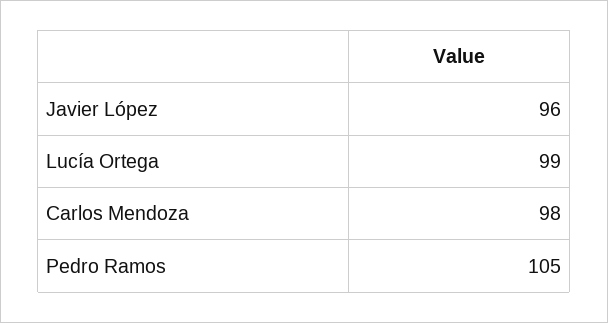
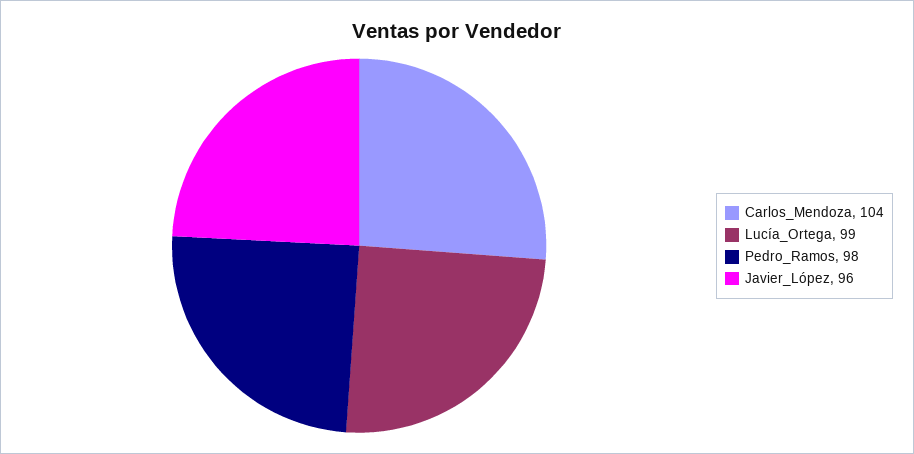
  {
    "Javier López": 96,
    "Lucía Ortega": 99,
-   "Carlos Mendoza": 98,
+   "Carlos Mendoza": 104,
-   "Pedro Ramos": 105
+   "Pedro Ramos": 98
  }

